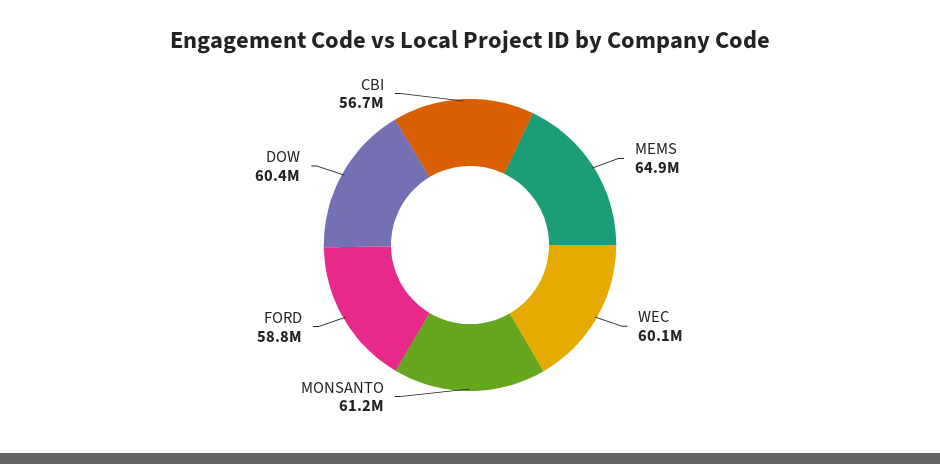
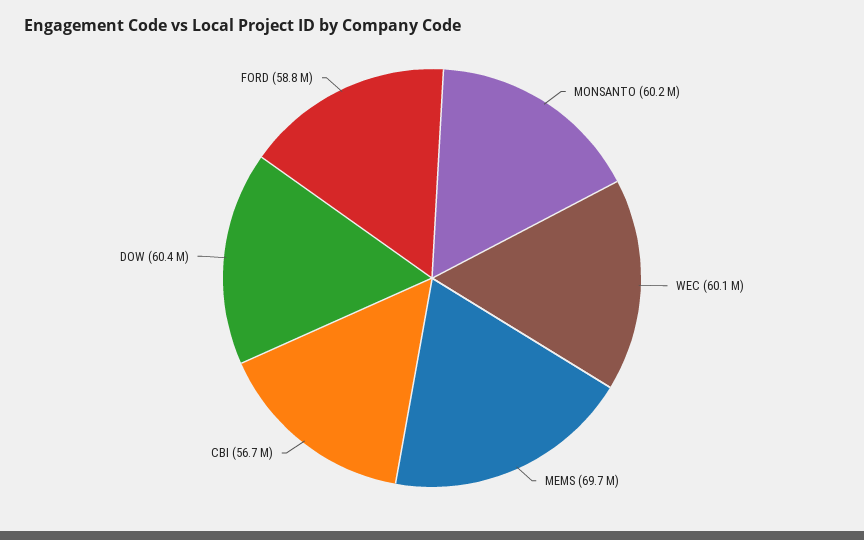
  {
-   "MEMS": 64900000,
+   "MEMS": 69700000,
    "WEC": 60100000,
-   "MONSANTO": 61200000,
+   "MONSANTO": 60200000,
    "FORD": 58800000,
    "DOW": 60400000,
    "CBI": 56700000
  }

